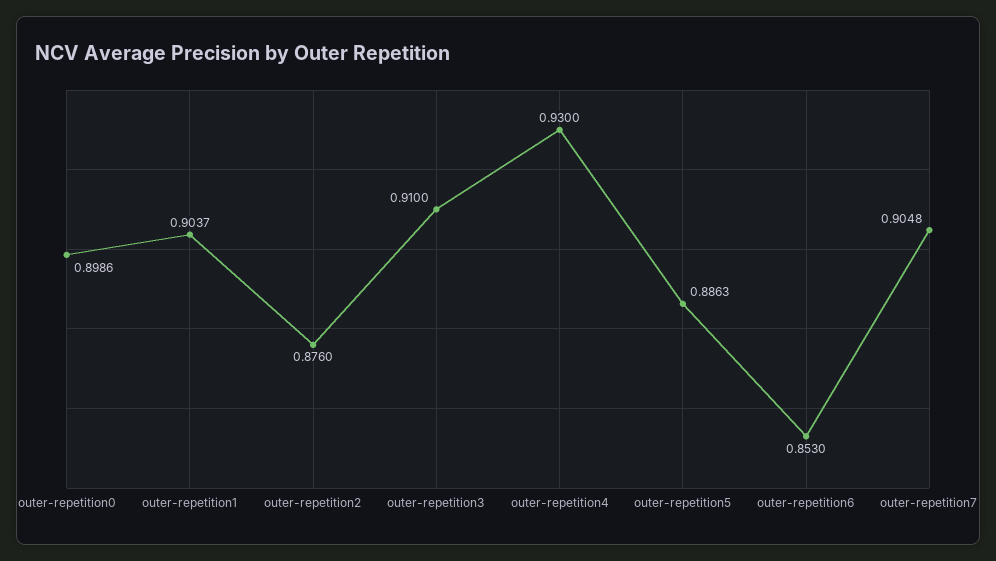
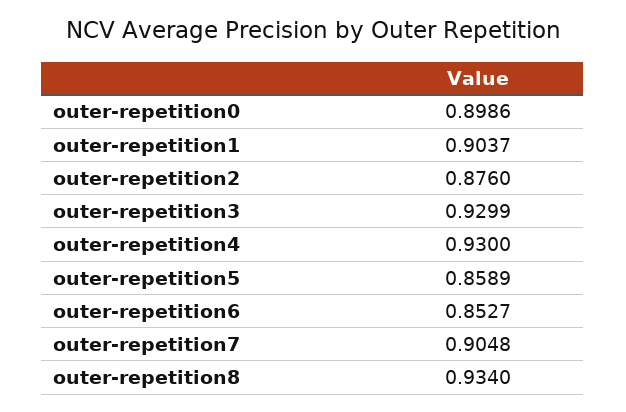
  {
    "outer-repetition0": 0.8986,
    "outer-repetition1": 0.9037,
    "outer-repetition2": 0.876,
-   "outer-repetition3": 0.91,
+   "outer-repetition3": 0.9299,
    "outer-repetition4": 0.93,
-   "outer-repetition5": 0.8863,
+   "outer-repetition5": 0.8589,
-   "outer-repetition6": 0.853,
+   "outer-repetition6": 0.8527,
-   "outer-repetition7": 0.9048
+   "outer-repetition7": 0.9048,
+   "outer-repetition8": 0.934
  }

